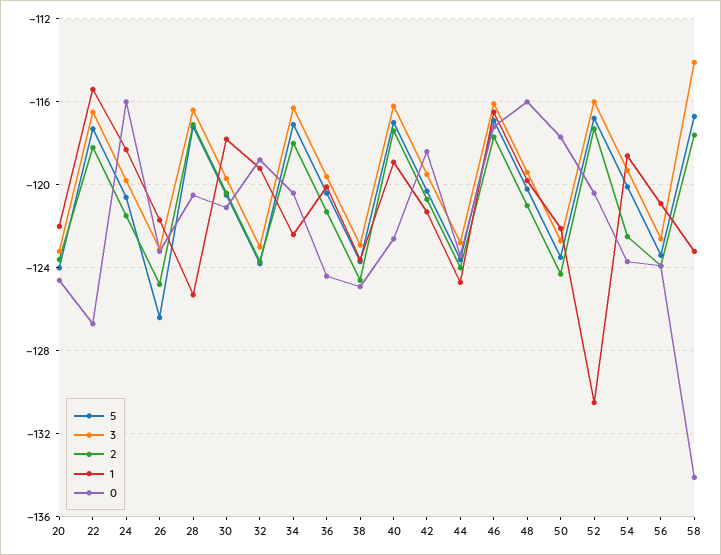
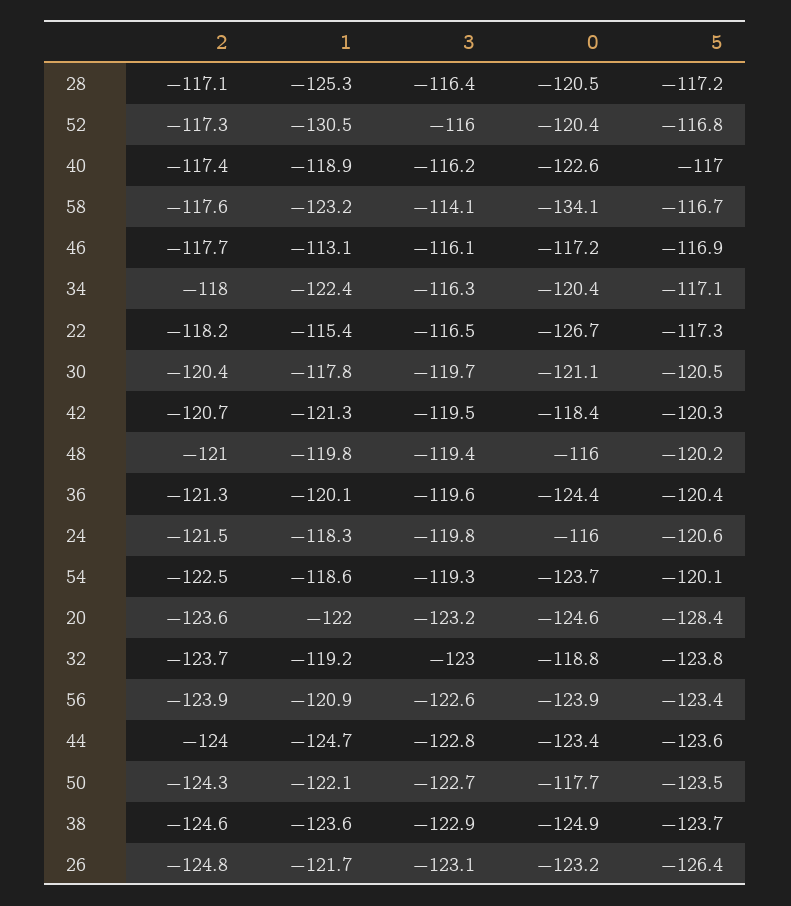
  {
    "5": {
-     "20": -124,
+     "20": -128.4,
      "22": -117.3,
      "24": -120.6,
      "26": -126.4,
      "28": -117.2,
      "30": -120.5,
      "32": -123.8,
      "34": -117.1,
      "36": -120.4,
      "38": -123.7,
      "40": -117,
      "42": -120.3,
      "44": -123.6,
      "46": -116.9,
      "48": -120.2,
      "50": -123.5,
      "52": -116.8,
      "54": -120.1,
      "56": -123.4,
      "58": -116.7
    },
    "3": {
      "20": -123.2,
      "22": -116.5,
      "24": -119.8,
      "26": -123.1,
      "28": -116.4,
      "30": -119.7,
      "32": -123,
      "34": -116.3,
      "36": -119.6,
      "38": -122.9,
      "40": -116.2,
      "42": -119.5,
      "44": -122.8,
      "46": -116.1,
      "48": -119.4,
      "50": -122.7,
      "52": -116,
      "54": -119.3,
      "56": -122.6,
      "58": -114.1
    },
    "2": {
      "20": -123.6,
      "22": -118.2,
      "24": -121.5,
      "26": -124.8,
      "28": -117.1,
      "30": -120.4,
      "32": -123.7,
      "34": -118,
      "36": -121.3,
      "38": -124.6,
      "40": -117.4,
      "42": -120.7,
      "44": -124,
      "46": -117.7,
      "48": -121,
      "50": -124.3,
      "52": -117.3,
      "54": -122.5,
      "56": -123.9,
      "58": -117.6
    },
    "1": {
      "20": -122,
      "22": -115.4,
      "24": -118.3,
      "26": -121.7,
      "28": -125.3,
      "30": -117.8,
      "32": -119.2,
      "34": -122.4,
      "36": -120.1,
      "38": -123.6,
      "40": -118.9,
      "42": -121.3,
      "44": -124.7,
-     "46": -116.5,
+     "46": -113.1,
      "48": -119.8,
      "50": -122.1,
      "52": -130.5,
      "54": -118.6,
      "56": -120.9,
      "58": -123.2
    },
    "0": {
      "20": -124.6,
      "22": -126.7,
      "24": -116,
      "26": -123.2,
      "28": -120.5,
      "30": -121.1,
      "32": -118.8,
      "34": -120.4,
      "36": -124.4,
      "38": -124.9,
      "40": -122.6,
      "42": -118.4,
      "44": -123.4,
      "46": -117.2,
      "48": -116,
      "50": -117.7,
      "52": -120.4,
      "54": -123.7,
      "56": -123.9,
      "58": -134.1
    }
  }

